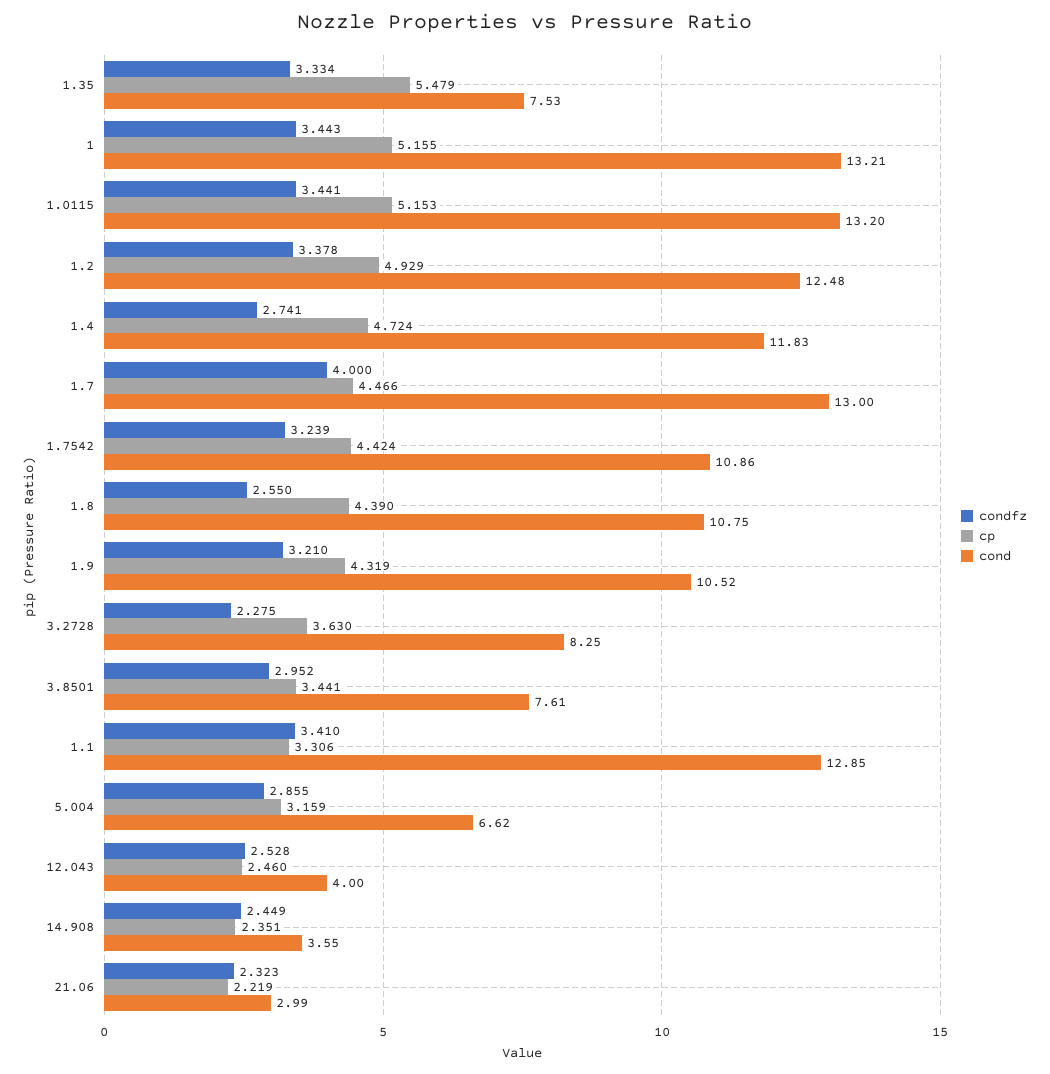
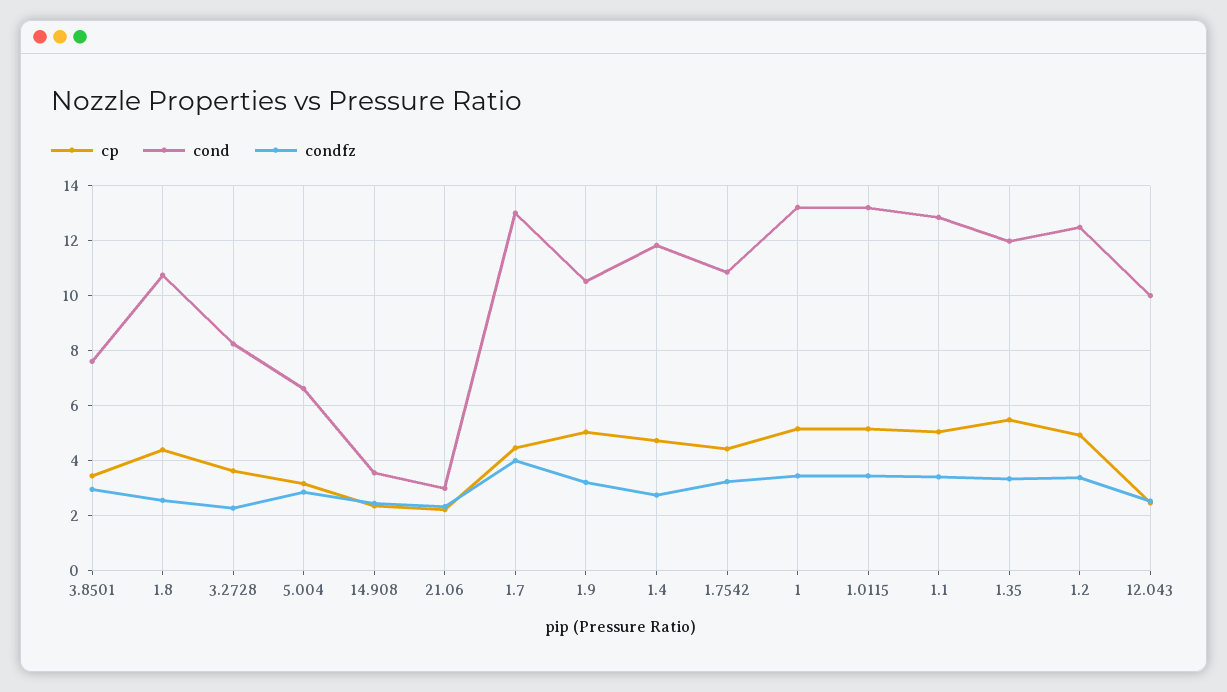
  {
    "condfz": {
      "1.35": 3.334,
      "1": 3.443,
      "1.0115": 3.441,
      "1.2": 3.378,
      "1.4": 2.741,
      "1.7": 4,
      "1.7542": 3.239,
      "1.8": 2.55,
      "1.9": 3.21,
      "3.2728": 2.275,
      "3.8501": 2.952,
      "1.1": 3.41,
      "5.004": 2.855,
      "12.043": 2.528,
      "14.908": 2.449,
      "21.06": 2.323
    },
    "cp": {
      "1.35": 5.479,
      "1": 5.155,
      "1.0115": 5.153,
      "1.2": 4.929,
      "1.4": 4.724,
      "1.7": 4.466,
      "1.7542": 4.424,
      "1.8": 4.39,
-     "1.9": 4.319,
+     "1.9": 5,
      "3.2728": 3.63,
      "3.8501": 3.441,
-     "1.1": 3.306,
+     "1.1": 5,
      "5.004": 3.159,
      "12.043": 2.46,
      "14.908": 2.351,
      "21.06": 2.219
    },
    "cond": {
-     "1.35": 7.53,
+     "1.35": 12,
      "1": 13.21,
      "1.0115": 13.2,
      "1.2": 12.48,
      "1.4": 11.83,
      "1.7": 13,
      "1.7542": 10.86,
      "1.8": 10.75,
      "1.9": 10.52,
      "3.2728": 8.25,
      "3.8501": 7.61,
      "1.1": 12.85,
      "5.004": 6.62,
-     "12.043": 4,
+     "12.043": 10,
      "14.908": 3.55,
      "21.06": 2.99
    }
  }

